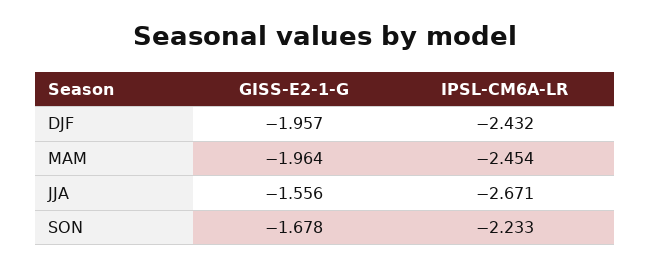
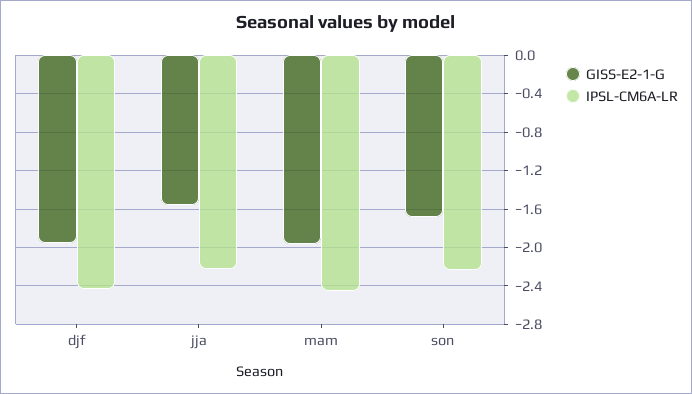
  {
    "GISS-E2-1-G": {
      "DJF": -1.957,
      "MAM": -1.964,
      "JJA": -1.556,
      "SON": -1.678
    },
    "IPSL-CM6A-LR": {
      "DJF": -2.432,
      "MAM": -2.454,
-     "JJA": -2.671,
+     "JJA": -2.2,
      "SON": -2.233
    }
  }

